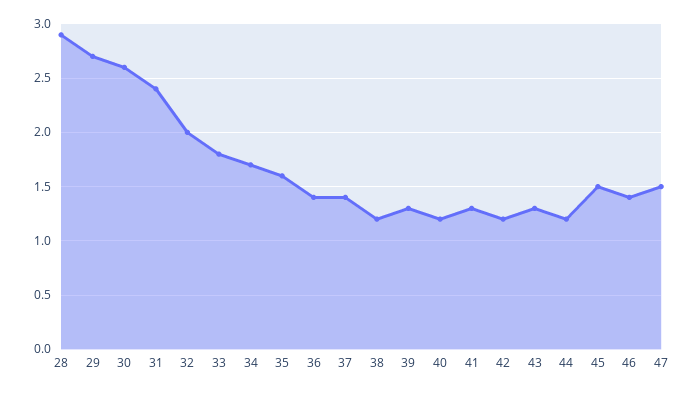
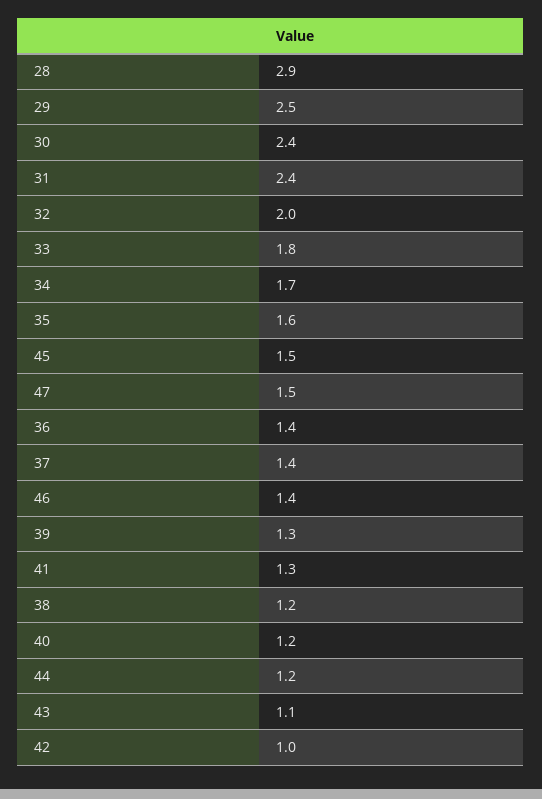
  {
    "28": 2.9,
-   "29": 2.7,
+   "29": 2.5,
-   "30": 2.6,
+   "30": 2.4,
    "31": 2.4,
    "32": 2,
    "33": 1.8,
    "34": 1.7,
    "35": 1.6,
    "36": 1.4,
    "37": 1.4,
    "38": 1.2,
    "39": 1.3,
    "40": 1.2,
    "41": 1.3,
-   "42": 1.2,
+   "42": 1,
-   "43": 1.3,
+   "43": 1.1,
    "44": 1.2,
    "45": 1.5,
    "46": 1.4,
    "47": 1.5
  }

